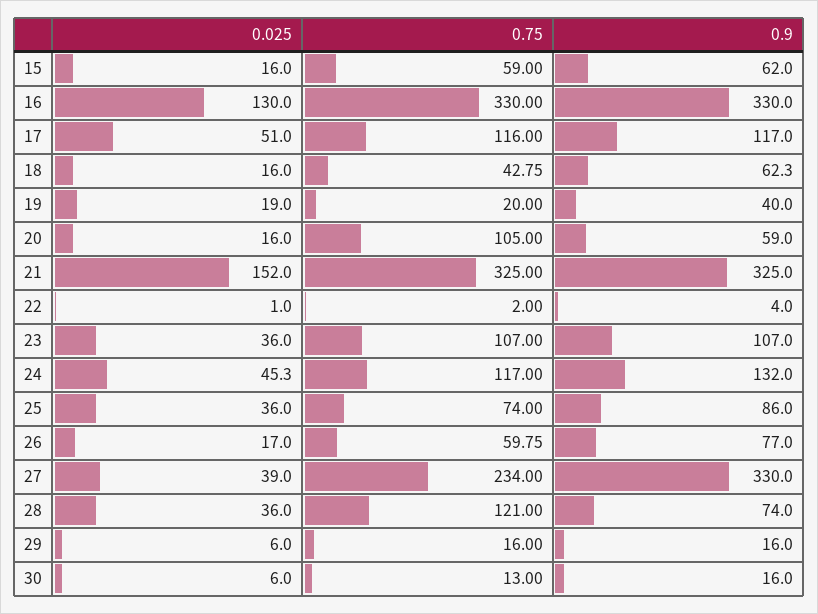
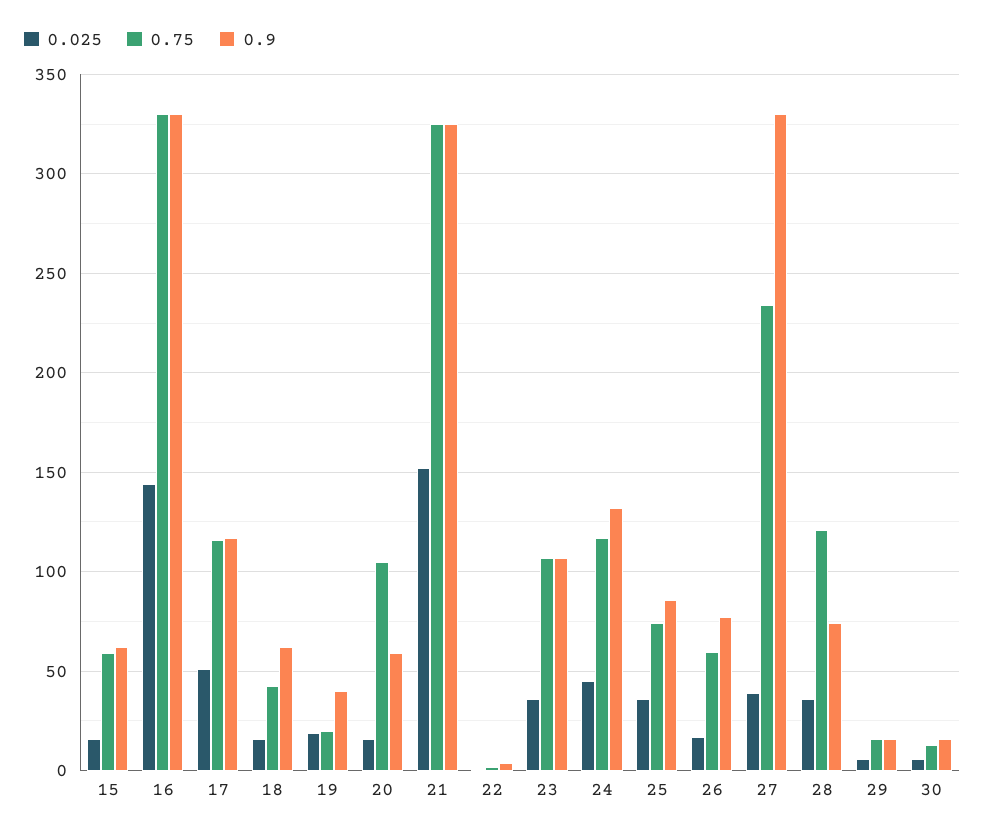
  {
    "0.025": {
      "15": 16,
-     "16": 130,
+     "16": 145,
      "17": 51,
      "18": 16,
      "19": 19,
      "20": 16,
      "21": 152,
      "22": 1,
      "23": 36,
      "24": 45.3,
      "25": 36,
      "26": 17,
      "27": 39,
      "28": 36,
      "29": 6,
      "30": 6
    },
    "0.75": {
      "15": 59,
      "16": 330,
      "17": 116,
      "18": 42.75,
      "19": 20,
      "20": 105,
      "21": 325,
      "22": 2,
      "23": 107,
      "24": 117,
      "25": 74,
      "26": 59.75,
      "27": 234,
      "28": 121,
      "29": 16,
      "30": 13
    },
    "0.9": {
      "15": 62,
      "16": 330,
      "17": 117,
      "18": 62.3,
      "19": 40,
      "20": 59,
      "21": 325,
      "22": 4,
      "23": 107,
      "24": 132,
      "25": 86,
      "26": 77,
      "27": 330,
      "28": 74,
      "29": 16,
      "30": 16
    }
  }

